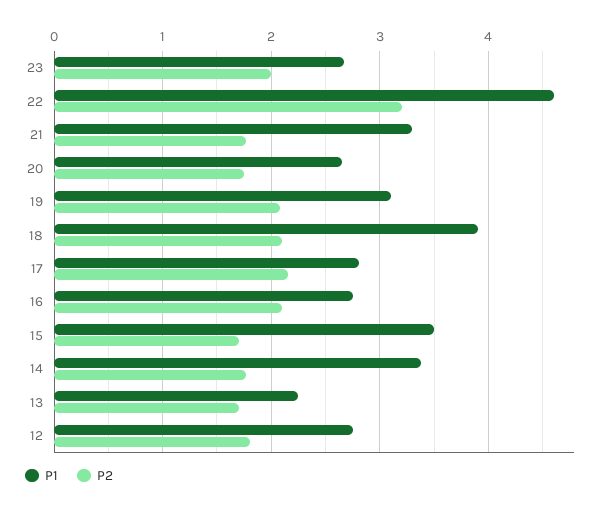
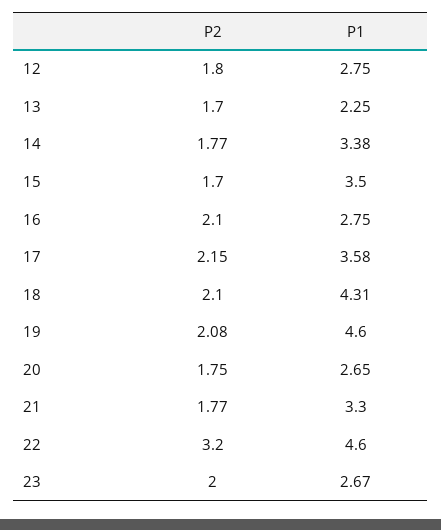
  {
    "P1": {
      "23": 2.67,
      "22": 4.6,
      "21": 3.3,
      "20": 2.65,
-     "19": 3.1,
+     "19": 4.6,
-     "18": 3.9,
+     "18": 4.31,
-     "17": 2.8,
+     "17": 3.58,
      "16": 2.75,
      "15": 3.5,
      "14": 3.38,
      "13": 2.25,
      "12": 2.75
    },
    "P2": {
      "23": 2,
      "22": 3.2,
      "21": 1.77,
      "20": 1.75,
      "19": 2.08,
      "18": 2.1,
      "17": 2.15,
      "16": 2.1,
      "15": 1.7,
      "14": 1.77,
      "13": 1.7,
      "12": 1.8
    }
  }

